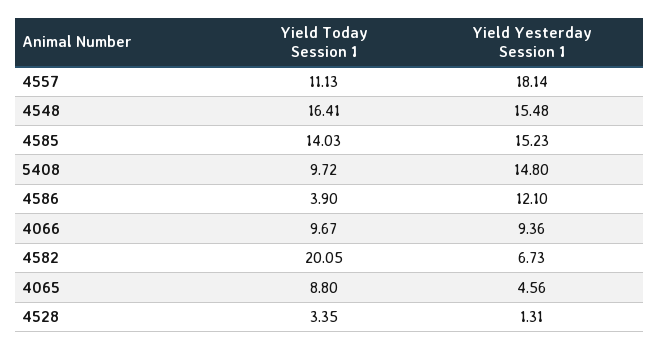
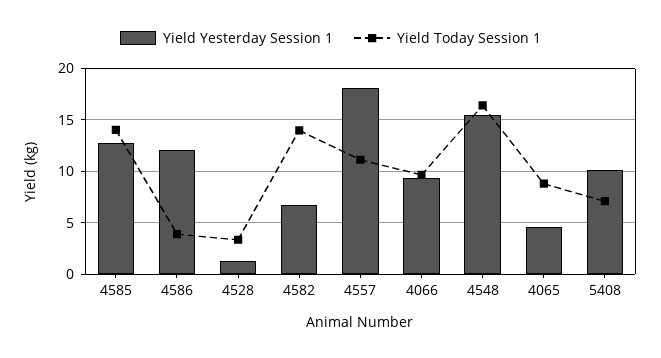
  {
    "Yield Today Session 1": {
      "4557": 11.13,
      "4548": 16.41,
      "4585": 14.03,
-     "5408": 9.72,
+     "5408": 7,
      "4586": 3.9,
      "4066": 9.67,
-     "4582": 20.05,
+     "4582": 14,
      "4065": 8.8,
      "4528": 3.35
    },
    "Yield Yesterday Session 1": {
      "4557": 18.14,
      "4548": 15.48,
-     "4585": 15.23,
+     "4585": 13,
-     "5408": 14.8,
+     "5408": 10,
      "4586": 12.1,
      "4066": 9.36,
      "4582": 6.73,
      "4065": 4.56,
      "4528": 1.31
    }
  }

